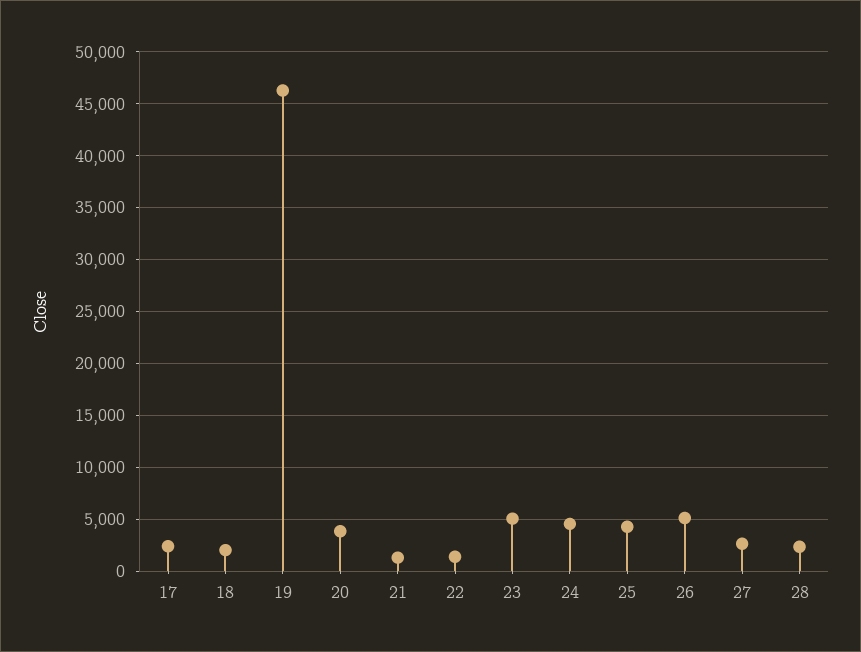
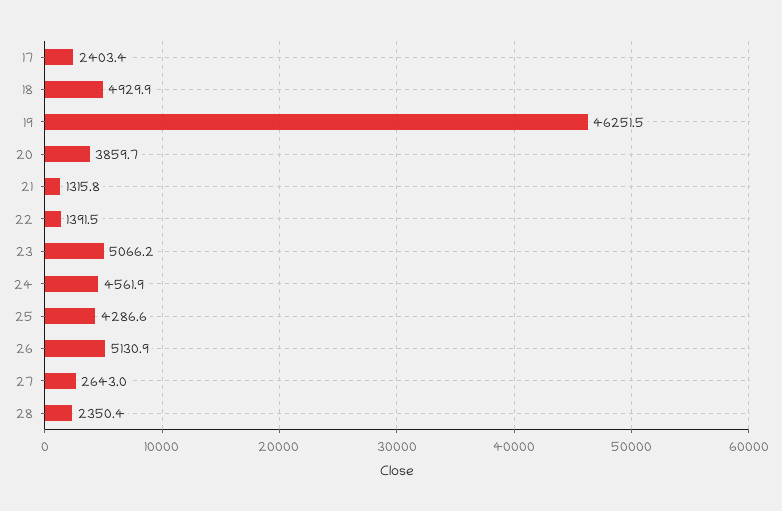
  {
    "17": 2403.4,
-   "18": 2000,
+   "18": 4929.9,
    "19": 46251.5,
    "20": 3859.7,
    "21": 1315.8,
    "22": 1391.5,
    "23": 5066.2,
    "24": 4561.9,
    "25": 4286.6,
    "26": 5130.9,
    "27": 2643,
    "28": 2350.4
  }

